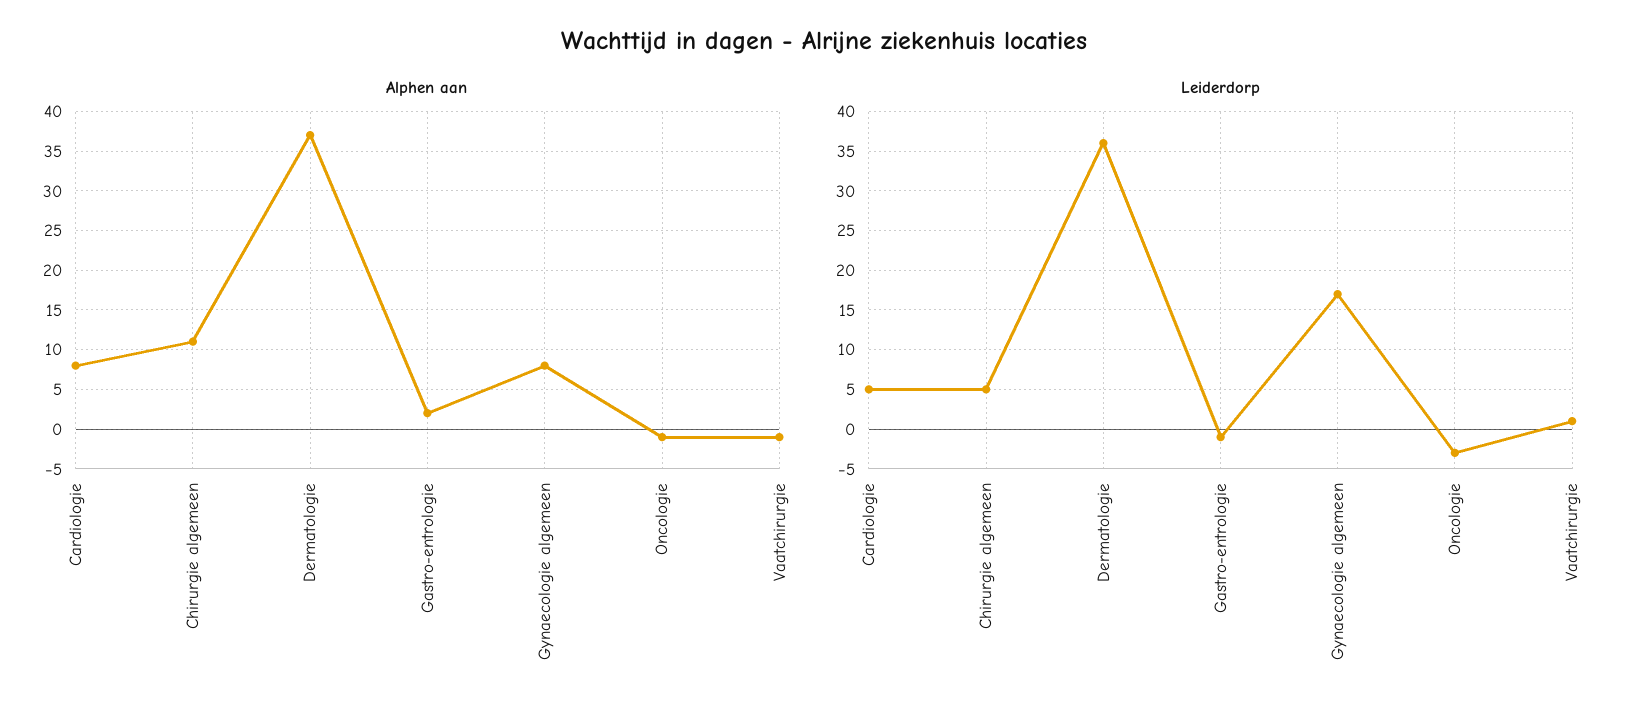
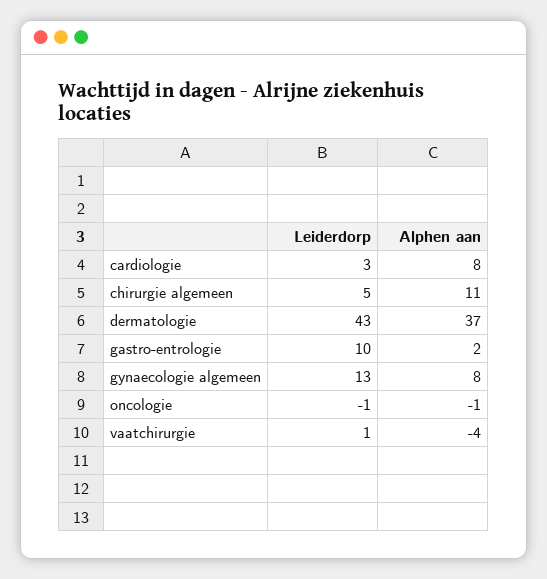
  {
    "Alphen aan": {
      "Cardiologie": 8,
      "Chirurgie algemeen": 11,
      "Dermatologie": 37,
      "Gastro-entrologie": 2,
      "Gynaecologie algemeen": 8,
      "Oncologie": -1,
-     "Vaatchirurgie": -1
+     "Vaatchirurgie": -4
    },
    "Leiderdorp": {
-     "Cardiologie": 5,
+     "Cardiologie": 3,
      "Chirurgie algemeen": 5,
-     "Dermatologie": 36,
+     "Dermatologie": 43,
-     "Gastro-entrologie": -1,
+     "Gastro-entrologie": 10,
-     "Gynaecologie algemeen": 17,
+     "Gynaecologie algemeen": 13,
-     "Oncologie": -3,
+     "Oncologie": -1,
      "Vaatchirurgie": 1
    }
  }

